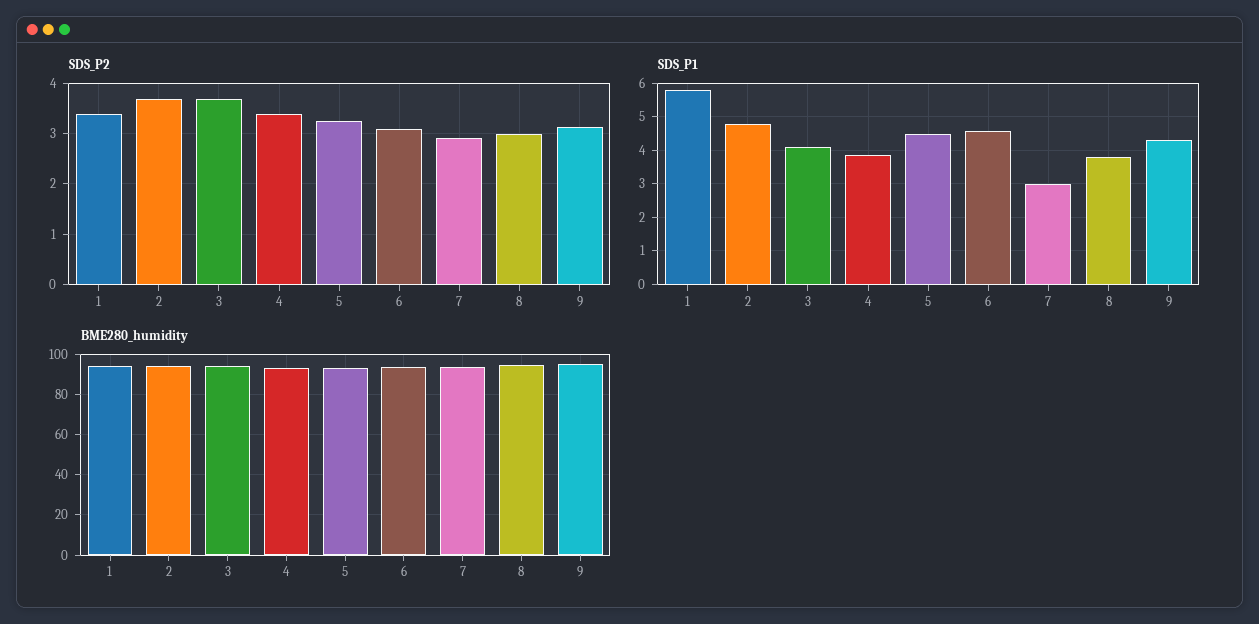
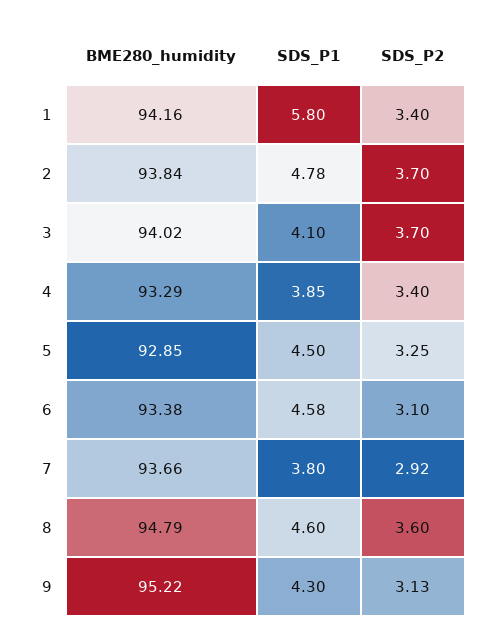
  {
    "SDS_P2": {
      "1": 3.4,
      "2": 3.7,
      "3": 3.7,
      "4": 3.4,
      "5": 3.25,
      "6": 3.1,
      "7": 2.92,
-     "8": 3,
+     "8": 3.6,
      "9": 3.13
    },
    "SDS_P1": {
      "1": 5.8,
      "2": 4.78,
      "3": 4.1,
      "4": 3.85,
      "5": 4.5,
      "6": 4.58,
-     "7": 3,
+     "7": 3.8,
-     "8": 3.8,
+     "8": 4.6,
      "9": 4.3
    },
    "BME280_humidity": {
      "1": 94.16,
      "2": 93.84,
      "3": 94.02,
      "4": 93.29,
      "5": 92.85,
      "6": 93.38,
      "7": 93.66,
      "8": 94.79,
      "9": 95.22
    }
  }

